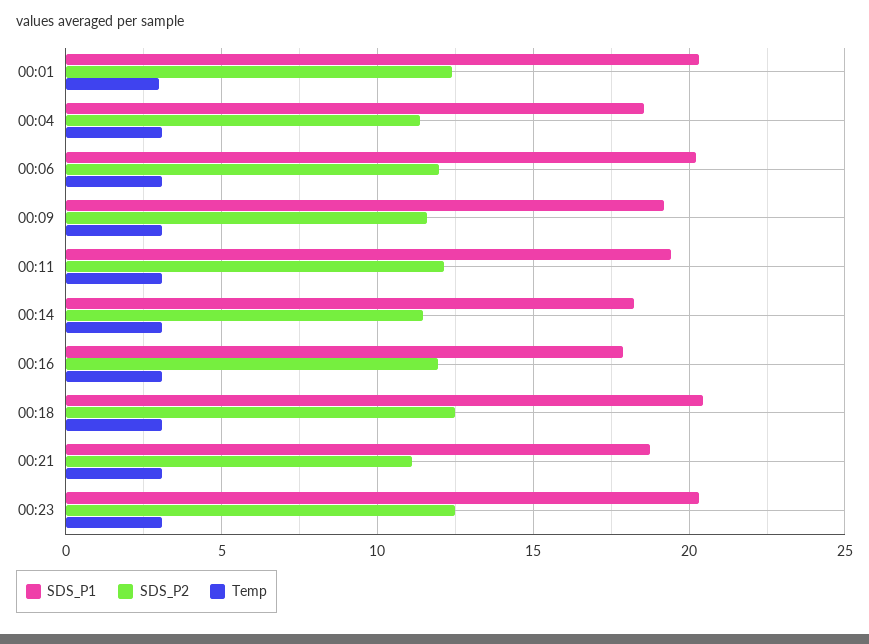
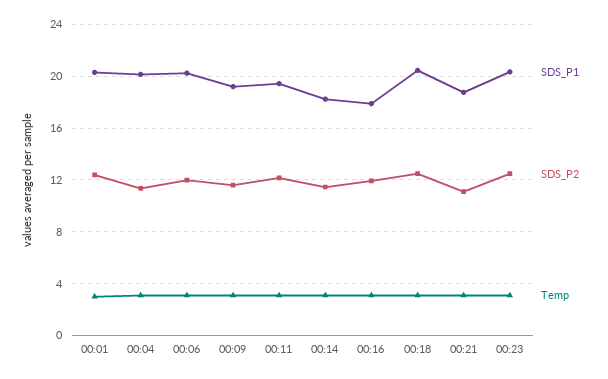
  {
    "SDS_P1": {
      "00:01": 20.5,
-     "00:04": 18.5,
+     "00:04": 20,
      "00:06": 20,
      "00:09": 19,
      "00:11": 19.5,
      "00:14": 18,
      "00:16": 18,
      "00:18": 20.5,
      "00:21": 19,
      "00:23": 20.5
    },
    "SDS_P2": {
      "00:01": 12.5,
      "00:04": 11.5,
      "00:06": 12,
      "00:09": 11.5,
      "00:11": 12,
      "00:14": 11.5,
      "00:16": 12,
      "00:18": 12.5,
      "00:21": 11,
      "00:23": 12.5
    },
    "Temp": {
      "00:01": 3,
      "00:04": 3,
      "00:06": 3,
      "00:09": 3,
      "00:11": 3,
      "00:14": 3,
      "00:16": 3,
      "00:18": 3,
      "00:21": 3,
      "00:23": 3
    }
  }

